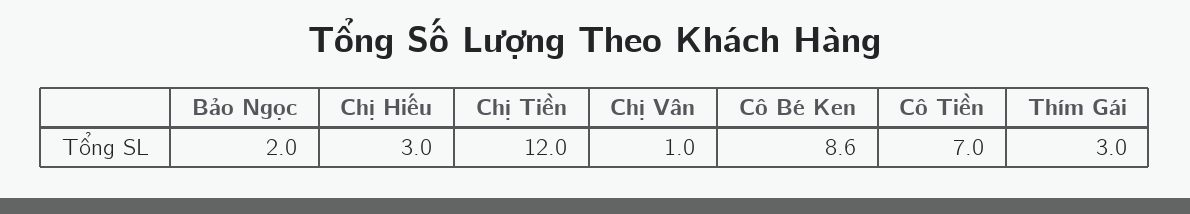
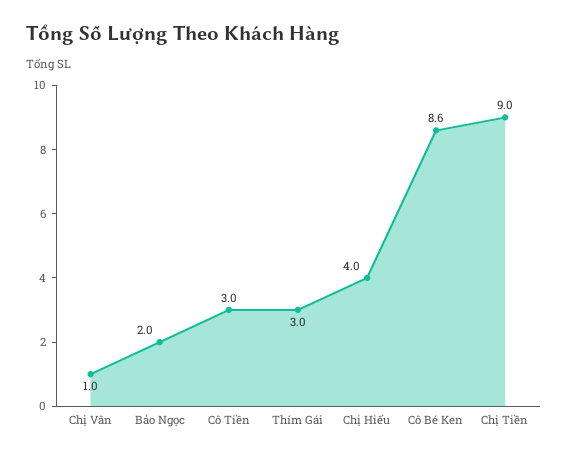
  {
    "Bảo Ngọc": 2,
-   "Chị Hiếu": 3,
+   "Chị Hiếu": 4,
-   "Chị Tiền": 12,
+   "Chị Tiền": 9,
    "Chị Vân": 1,
    "Cô Bé Ken": 8.6,
-   "Cô Tiền": 7,
+   "Cô Tiền": 3,
    "Thím Gái": 3
  }

